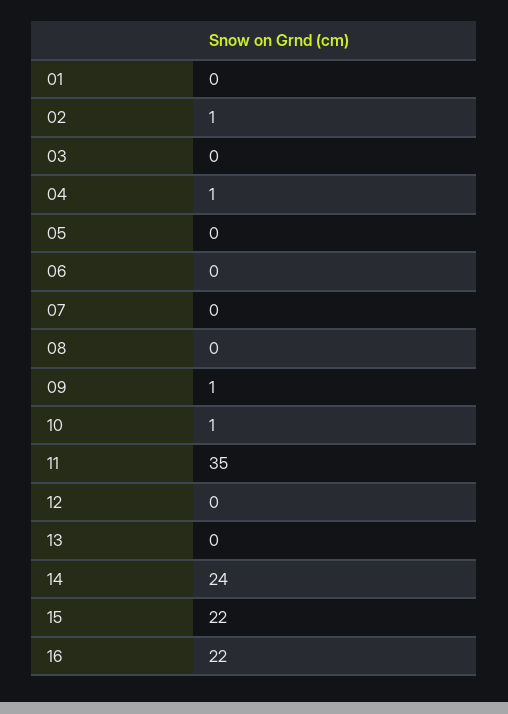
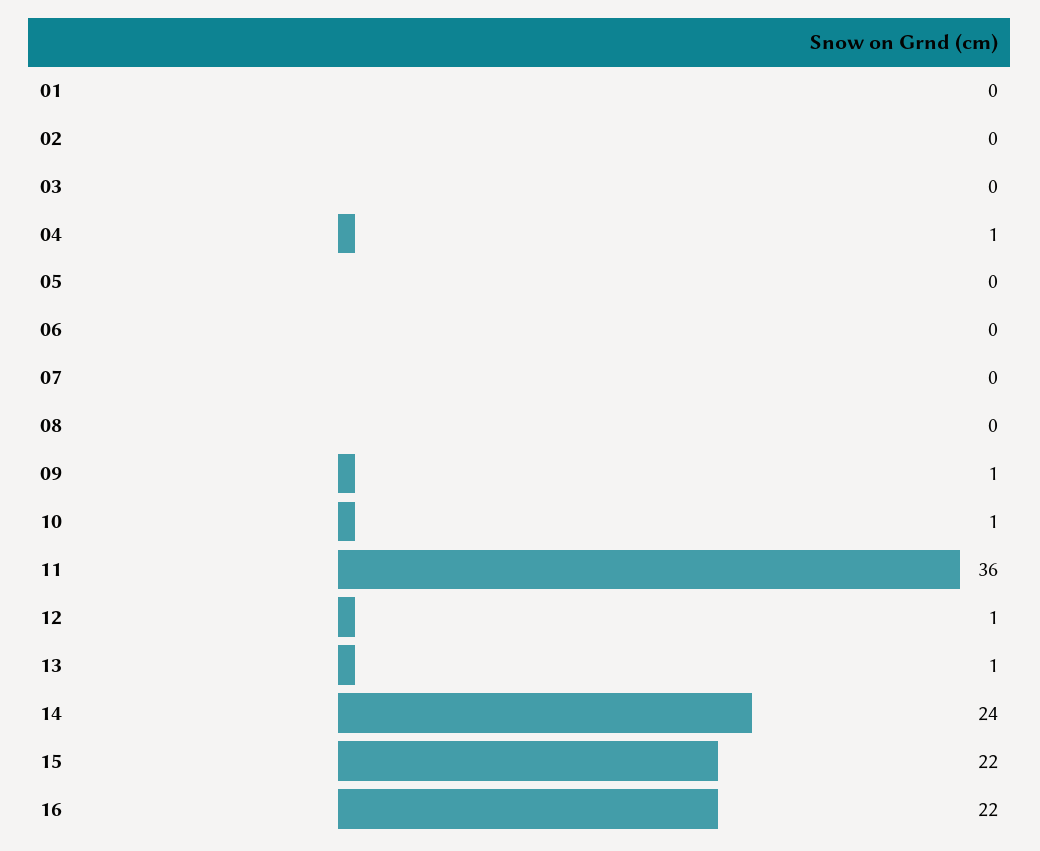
  {
    "01": 0,
-   "02": 1,
+   "02": 0,
    "03": 0,
    "04": 1,
    "05": 0,
    "06": 0,
    "07": 0,
    "08": 0,
    "09": 1,
    "10": 1,
-   "11": 35,
+   "11": 36,
-   "12": 0,
+   "12": 1,
-   "13": 0,
+   "13": 1,
    "14": 24,
    "15": 22,
    "16": 22
  }

